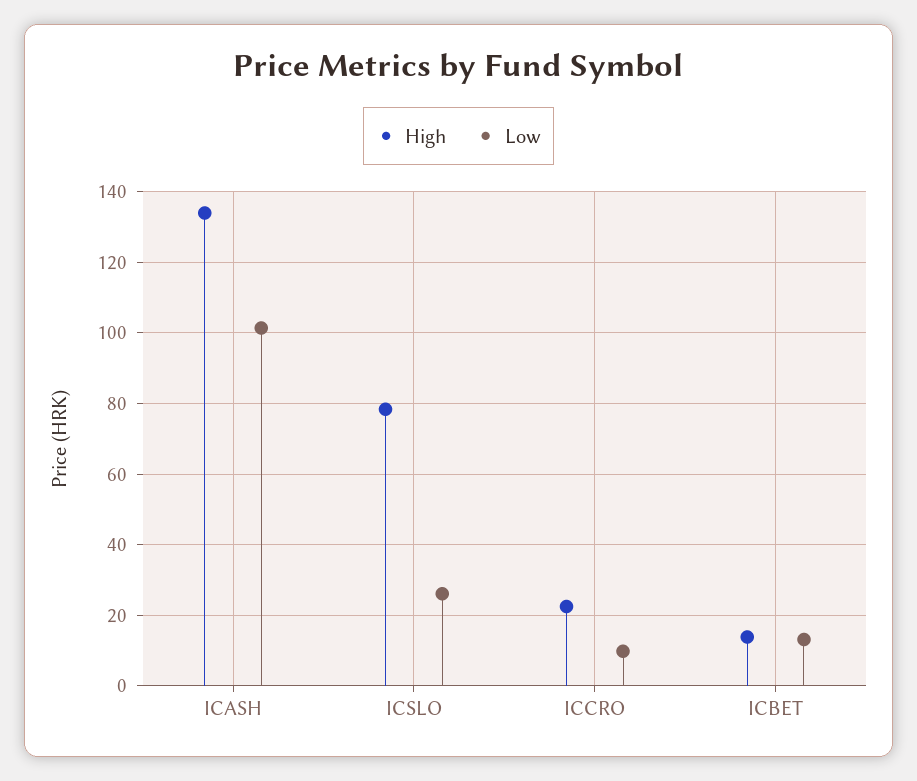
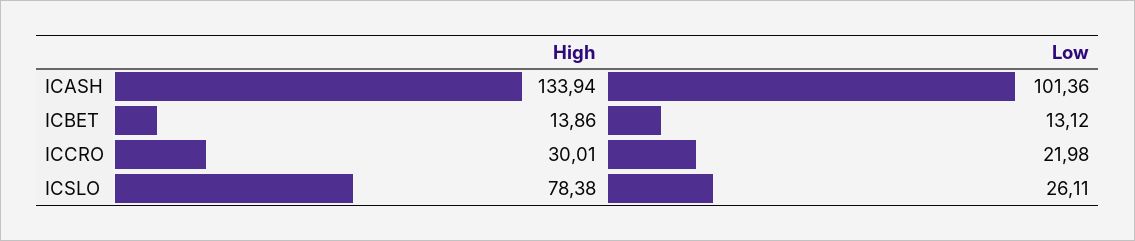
  {
    "High": {
      "ICASH": 133.94,
      "ICSLO": 78.38,
-     "ICCRO": 22,
+     "ICCRO": 30.01,
      "ICBET": 13.86
    },
    "Low": {
      "ICASH": 101.36,
      "ICSLO": 26.11,
-     "ICCRO": 10,
+     "ICCRO": 21.98,
      "ICBET": 13.12
    }
  }

